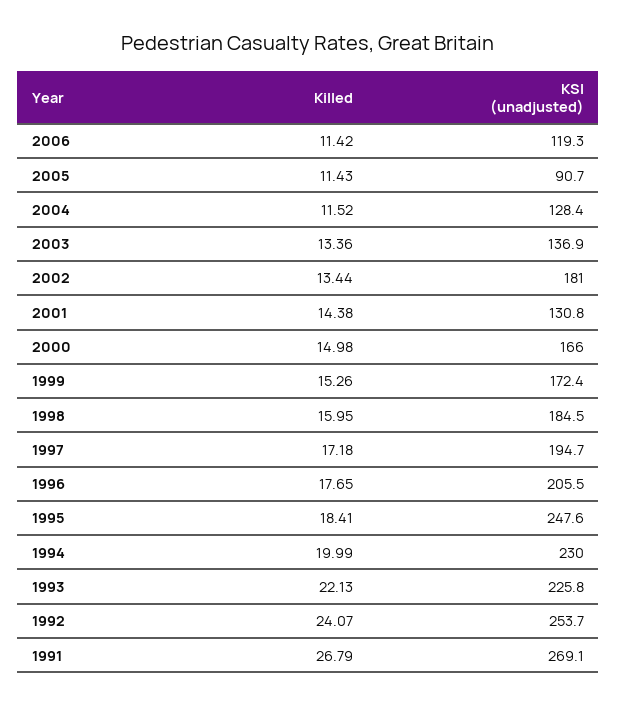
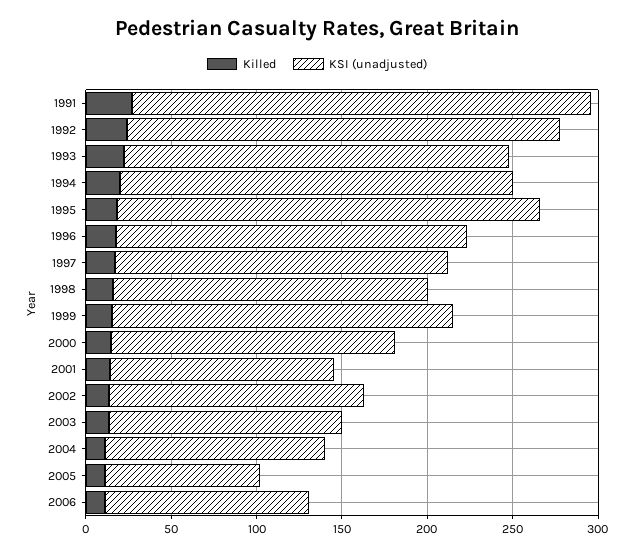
  {
    "Killed": {
      "2006": 11.42,
      "2005": 11.43,
      "2004": 11.52,
      "2003": 13.36,
      "2002": 13.44,
      "2001": 14.38,
      "2000": 14.98,
      "1999": 15.26,
      "1998": 15.95,
      "1997": 17.18,
      "1996": 17.65,
      "1995": 18.41,
      "1994": 19.99,
      "1993": 22.13,
      "1992": 24.07,
      "1991": 26.79
    },
    "KSI (unadjusted)": {
      "2006": 119.3,
      "2005": 90.7,
      "2004": 128.4,
      "2003": 136.9,
-     "2002": 181,
+     "2002": 150,
      "2001": 130.8,
      "2000": 166,
-     "1999": 172.4,
+     "1999": 200,
      "1998": 184.5,
      "1997": 194.7,
      "1996": 205.5,
      "1995": 247.6,
      "1994": 230,
      "1993": 225.8,
      "1992": 253.7,
      "1991": 269.1
    }
  }

